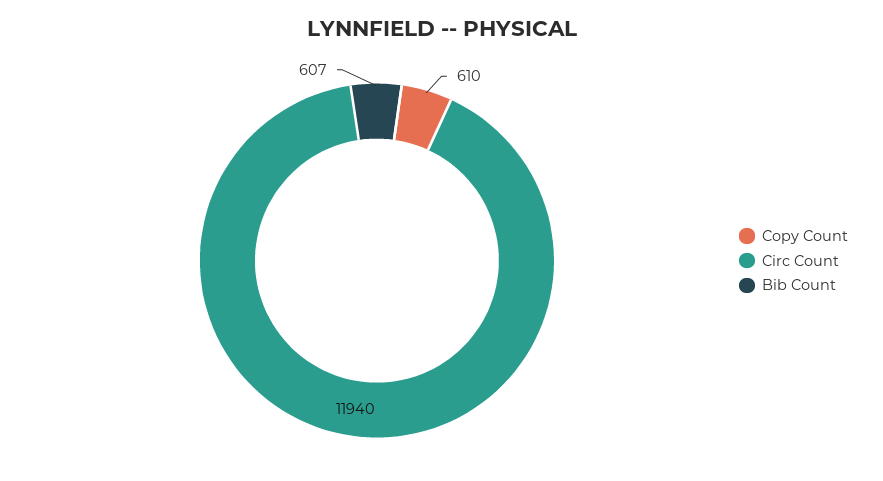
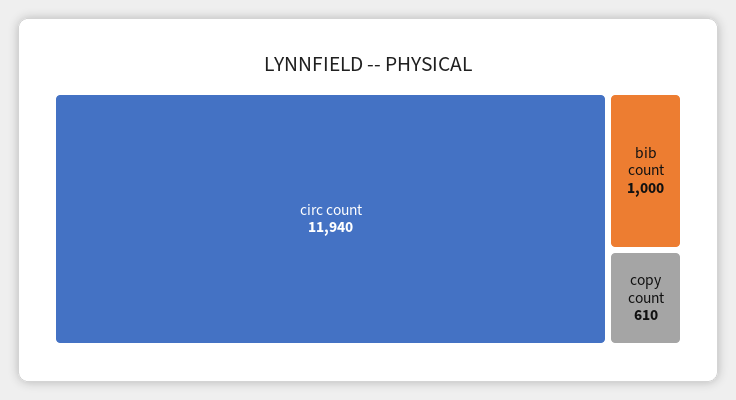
  {
    "Copy Count": 610,
    "Circ Count": 11940,
-   "Bib Count": 607
+   "Bib Count": 1000
  }

